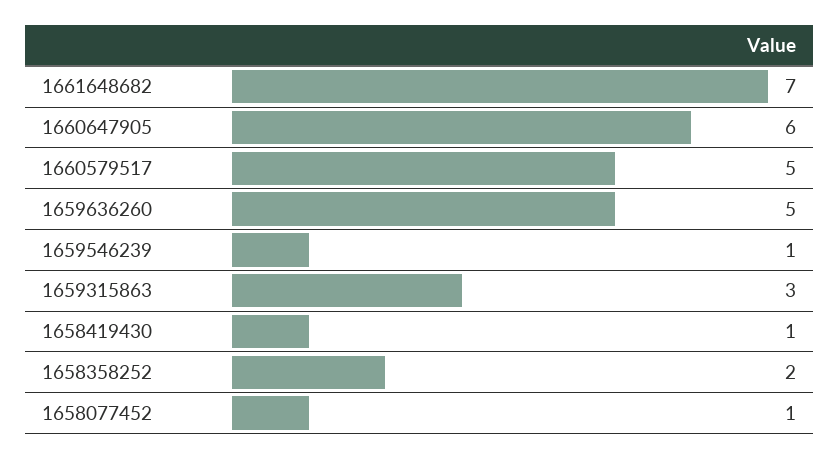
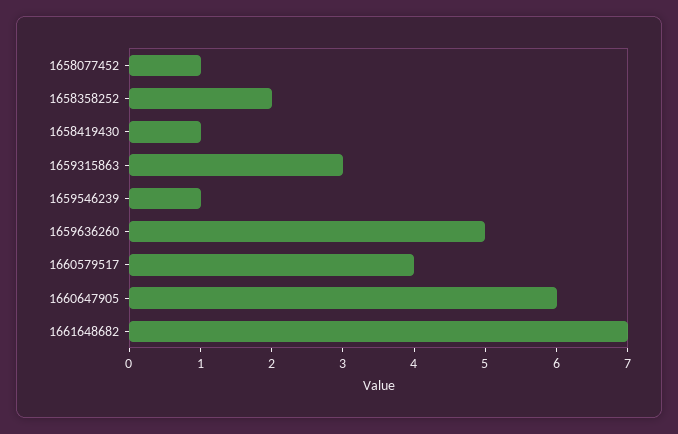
  {
    "1661648682": 7,
    "1660647905": 6,
-   "1660579517": 5,
+   "1660579517": 4,
    "1659636260": 5,
    "1659546239": 1,
    "1659315863": 3,
    "1658419430": 1,
    "1658358252": 2,
    "1658077452": 1
  }

